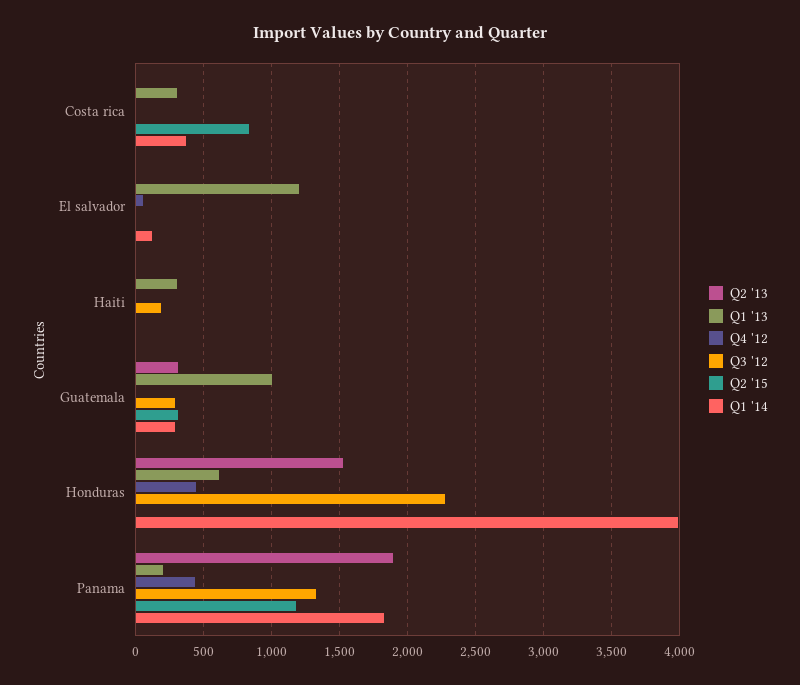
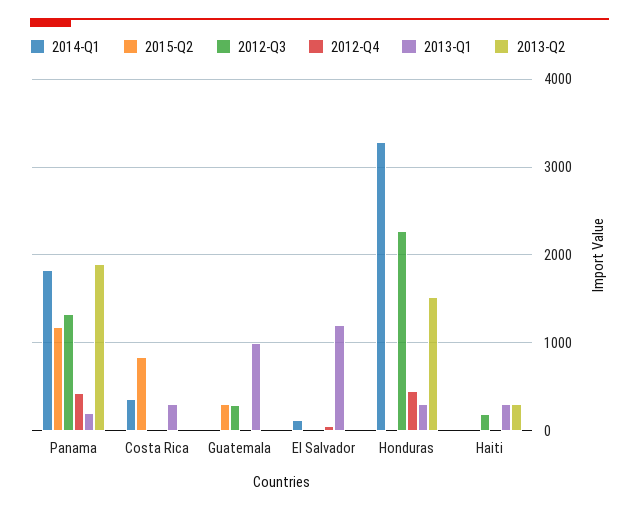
  {
    "Q2 '13": {
      "Costa rica": 0,
      "El salvador": 0,
-     "Haiti": 0,
+     "Haiti": 300,
-     "Guatemala": 300,
+     "Guatemala": 0,
      "Honduras": 1550,
      "Panama": 1900
    },
    "Q1 '13": {
      "Costa rica": 300,
      "El salvador": 1200,
      "Haiti": 300,
      "Guatemala": 1000,
-     "Honduras": 600,
+     "Honduras": 300,
      "Panama": 200
    },
    "Q4 '12": {
      "Costa rica": 0,
      "El salvador": 50,
      "Haiti": 0,
      "Guatemala": 0,
      "Honduras": 450,
      "Panama": 450
    },
    "Q3 '12": {
      "Costa rica": 0,
      "El salvador": 0,
      "Haiti": 200,
      "Guatemala": 300,
      "Honduras": 2250,
      "Panama": 1350
    },
    "Q2 '15": {
      "Costa rica": 850,
      "El salvador": 0,
      "Haiti": 0,
      "Guatemala": 300,
      "Honduras": 0,
      "Panama": 1200
    },
    "Q1 '14": {
      "Costa rica": 350,
      "El salvador": 100,
      "Haiti": 0,
-     "Guatemala": 300,
+     "Guatemala": 0,
-     "Honduras": 4000,
+     "Honduras": 3300,
      "Panama": 1850
    }
  }

